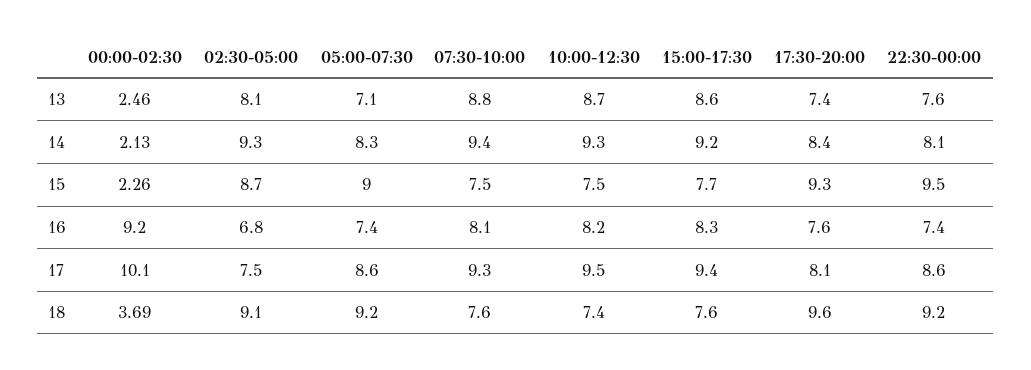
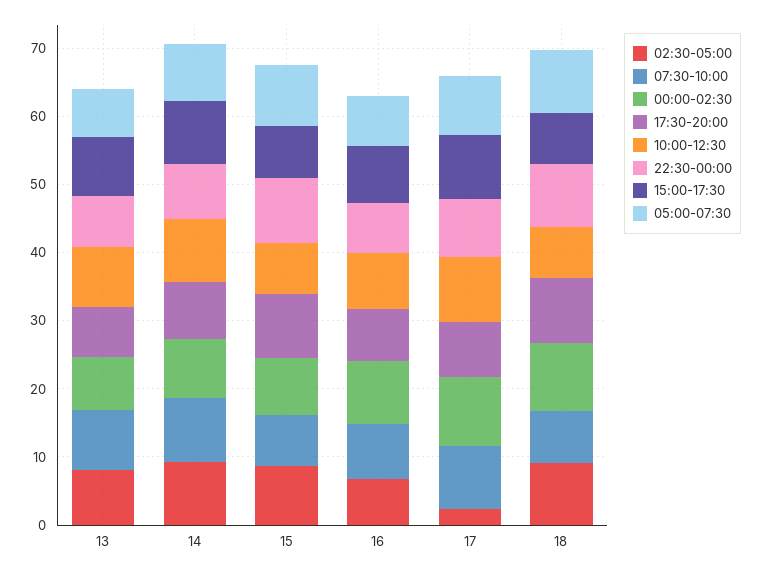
  {
    "00:00-02:30": {
-     "13": 2.46,
+     "13": 8,
-     "14": 2.13,
+     "14": 8,
-     "15": 2.26,
+     "15": 8,
      "16": 9.2,
      "17": 10.1,
-     "18": 3.69
+     "18": 10
    },
    "02:30-05:00": {
      "13": 8.1,
      "14": 9.3,
      "15": 8.7,
      "16": 6.8,
-     "17": 7.5,
+     "17": 2,
      "18": 9.1
    },
    "05:00-07:30": {
      "13": 7.1,
      "14": 8.3,
      "15": 9,
      "16": 7.4,
      "17": 8.6,
      "18": 9.2
    },
    "07:30-10:00": {
      "13": 8.8,
      "14": 9.4,
      "15": 7.5,
      "16": 8.1,
      "17": 9.3,
      "18": 7.6
    },
    "10:00-12:30": {
      "13": 8.7,
      "14": 9.3,
      "15": 7.5,
      "16": 8.2,
      "17": 9.5,
      "18": 7.4
    },
    "15:00-17:30": {
      "13": 8.6,
      "14": 9.2,
      "15": 7.7,
      "16": 8.3,
      "17": 9.4,
      "18": 7.6
    },
    "17:30-20:00": {
      "13": 7.4,
      "14": 8.4,
      "15": 9.3,
      "16": 7.6,
      "17": 8.1,
      "18": 9.6
    },
    "22:30-00:00": {
      "13": 7.6,
      "14": 8.1,
      "15": 9.5,
      "16": 7.4,
      "17": 8.6,
      "18": 9.2
    }
  }

